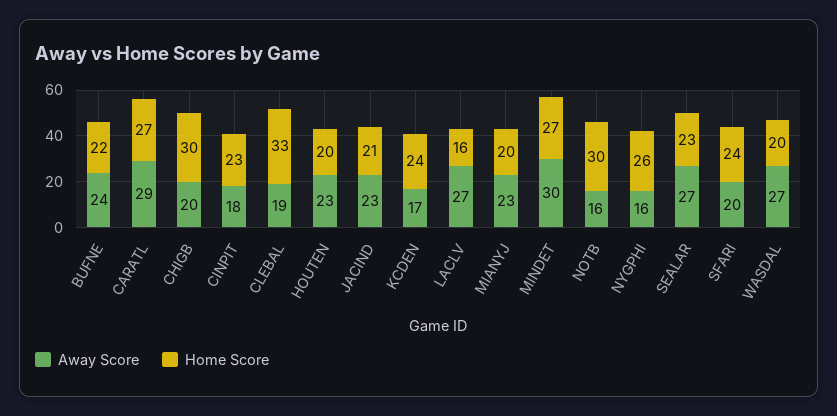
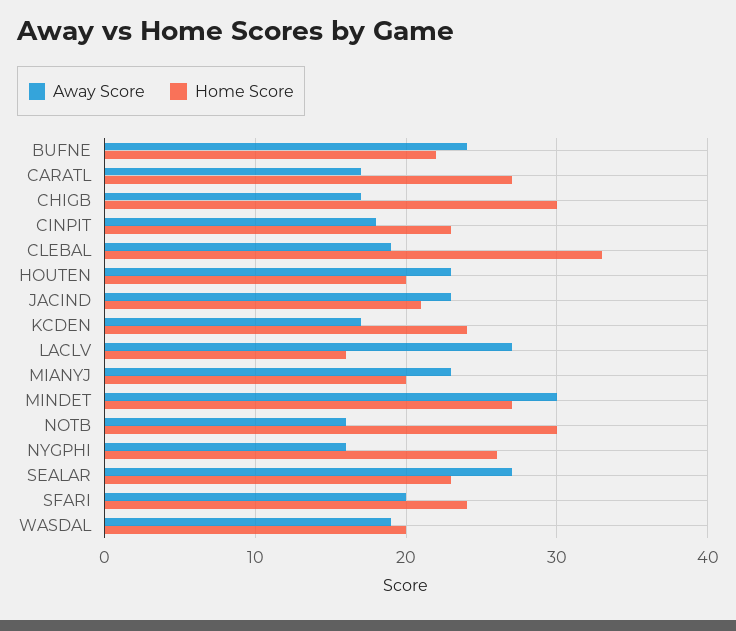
  {
    "Away Score": {
      "BUFNE": 24,
-     "CARATL": 29,
+     "CARATL": 17,
-     "CHIGB": 20,
+     "CHIGB": 17,
      "CINPIT": 18,
      "CLEBAL": 19,
      "HOUTEN": 23,
      "JACIND": 23,
      "KCDEN": 17,
      "LACLV": 27,
      "MIANYJ": 23,
      "MINDET": 30,
      "NOTB": 16,
      "NYGPHI": 16,
      "SEALAR": 27,
      "SFARI": 20,
-     "WASDAL": 27
+     "WASDAL": 19
    },
    "Home Score": {
      "BUFNE": 22,
      "CARATL": 27,
      "CHIGB": 30,
      "CINPIT": 23,
      "CLEBAL": 33,
      "HOUTEN": 20,
      "JACIND": 21,
      "KCDEN": 24,
      "LACLV": 16,
      "MIANYJ": 20,
      "MINDET": 27,
      "NOTB": 30,
      "NYGPHI": 26,
      "SEALAR": 23,
      "SFARI": 24,
      "WASDAL": 20
    }
  }

